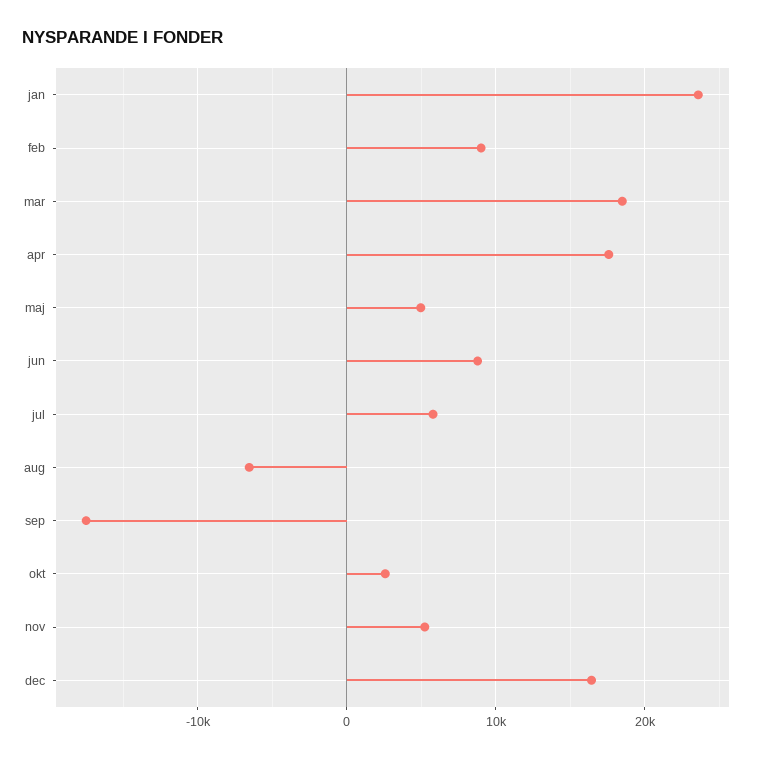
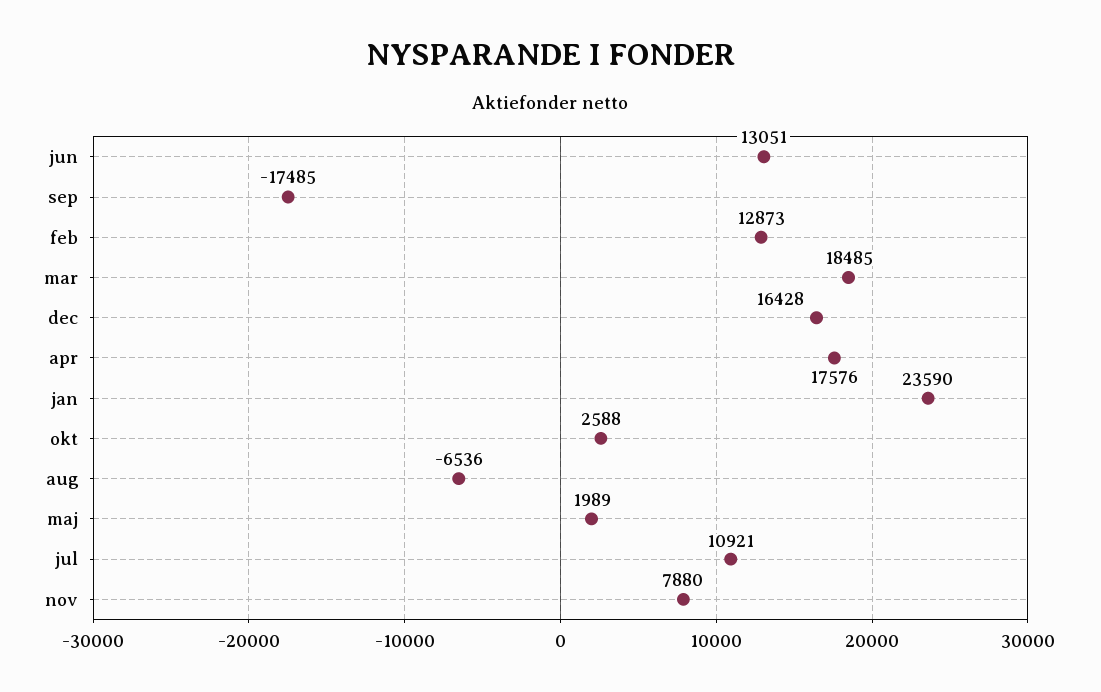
  {
    "jan": 23590,
-   "feb": 9000,
+   "feb": 12873,
    "mar": 18485,
    "apr": 17576,
-   "maj": 5000,
+   "maj": 1989,
-   "jun": 9000,
+   "jun": 13051,
-   "jul": 6000,
+   "jul": 10921,
    "aug": -6536,
    "sep": -17485,
    "okt": 2588,
-   "nov": 5000,
+   "nov": 7880,
    "dec": 16428
  }

